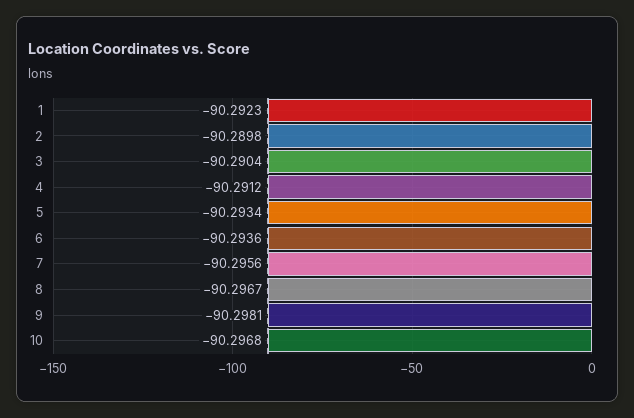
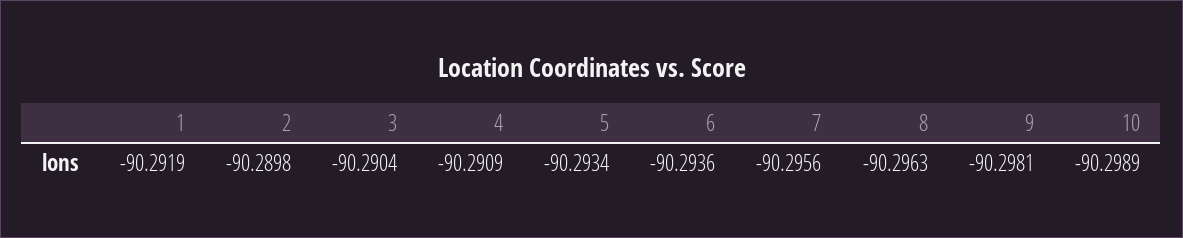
  {
-   "1": -90.2923,
+   "1": -90.2919,
    "2": -90.2898,
    "3": -90.2904,
-   "4": -90.2912,
+   "4": -90.2909,
    "5": -90.2934,
    "6": -90.2936,
    "7": -90.2956,
-   "8": -90.2967,
+   "8": -90.2963,
    "9": -90.2981,
-   "10": -90.2968
+   "10": -90.2989
  }

